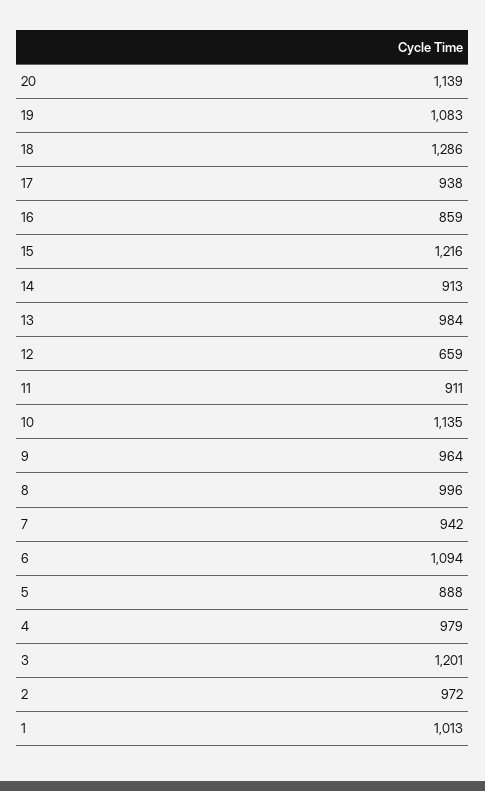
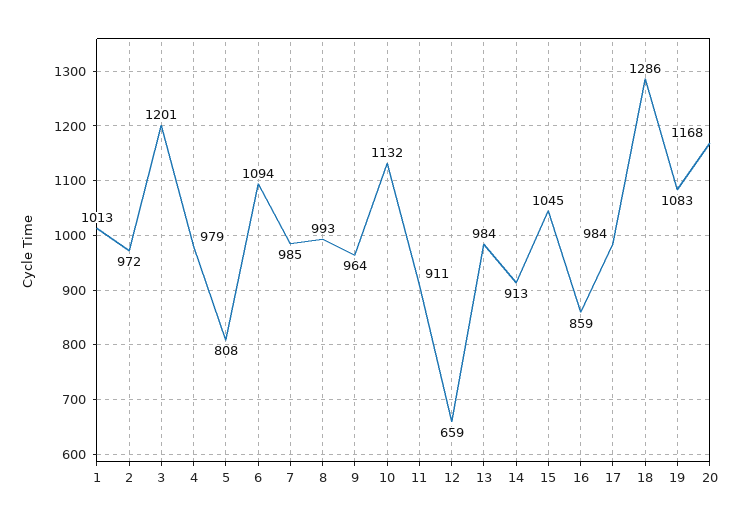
  {
-   "20": 1139,
+   "20": 1168,
    "19": 1083,
    "18": 1286,
-   "17": 938,
+   "17": 984,
    "16": 859,
-   "15": 1216,
+   "15": 1045,
    "14": 913,
    "13": 984,
    "12": 659,
    "11": 911,
-   "10": 1135,
+   "10": 1132,
    "9": 964,
-   "8": 996,
+   "8": 993,
-   "7": 942,
+   "7": 985,
    "6": 1094,
-   "5": 888,
+   "5": 808,
    "4": 979,
    "3": 1201,
    "2": 972,
    "1": 1013
  }

